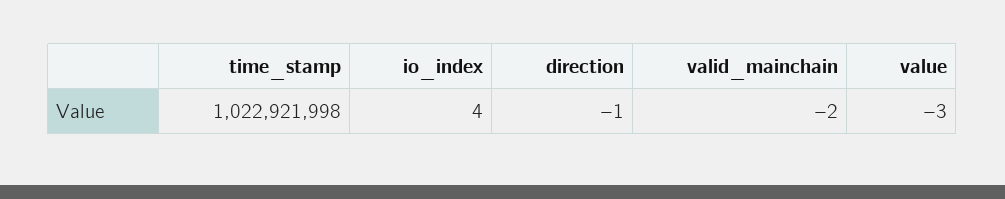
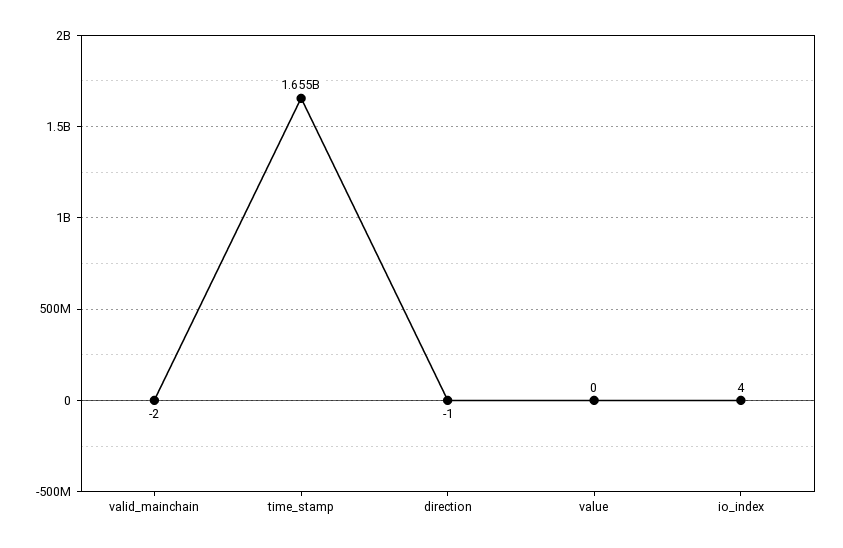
  {
-   "time_stamp": 1022921998,
+   "time_stamp": 1655000000,
    "io_index": 4,
    "direction": -1,
    "valid_mainchain": -2,
-   "value": -3
+   "value": 0
  }

